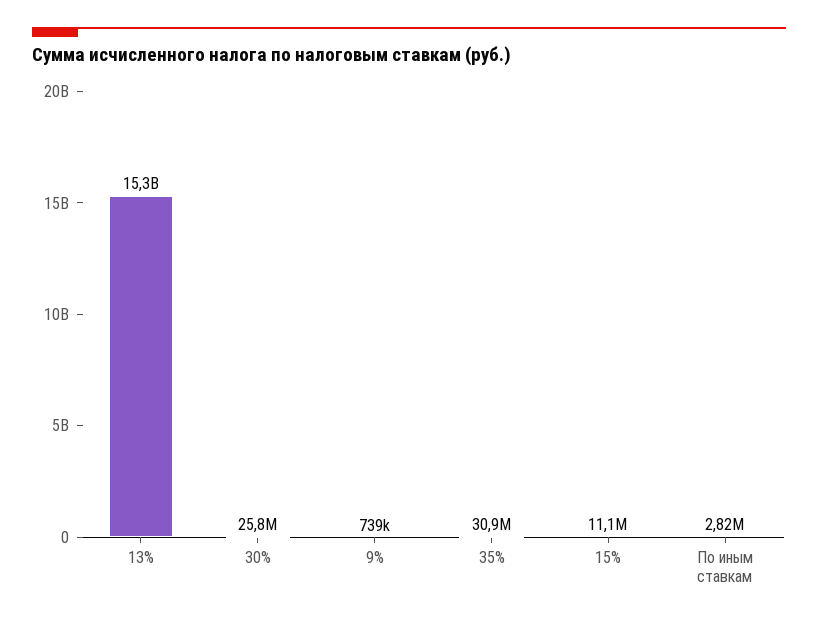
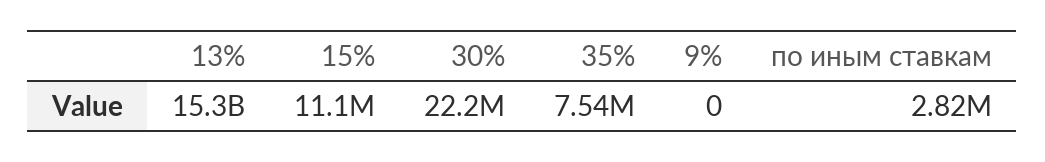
  {
    "13%": 15300000000,
-   "30%": 25800000,
+   "30%": 22200000,
-   "9%": 739000,
+   "9%": 0,
-   "35%": 30900000,
+   "35%": 7540000,
    "15%": 11100000,
    "По иным ставкам": 2820000
  }

